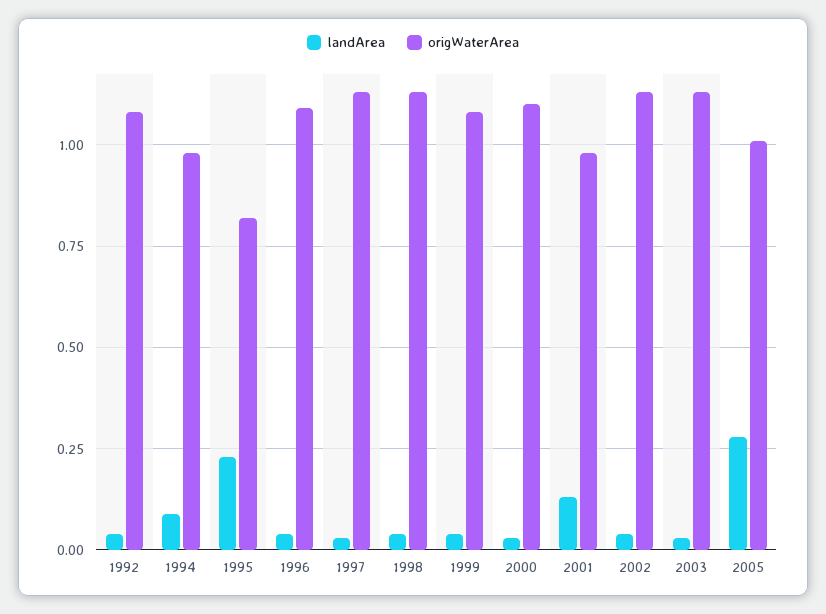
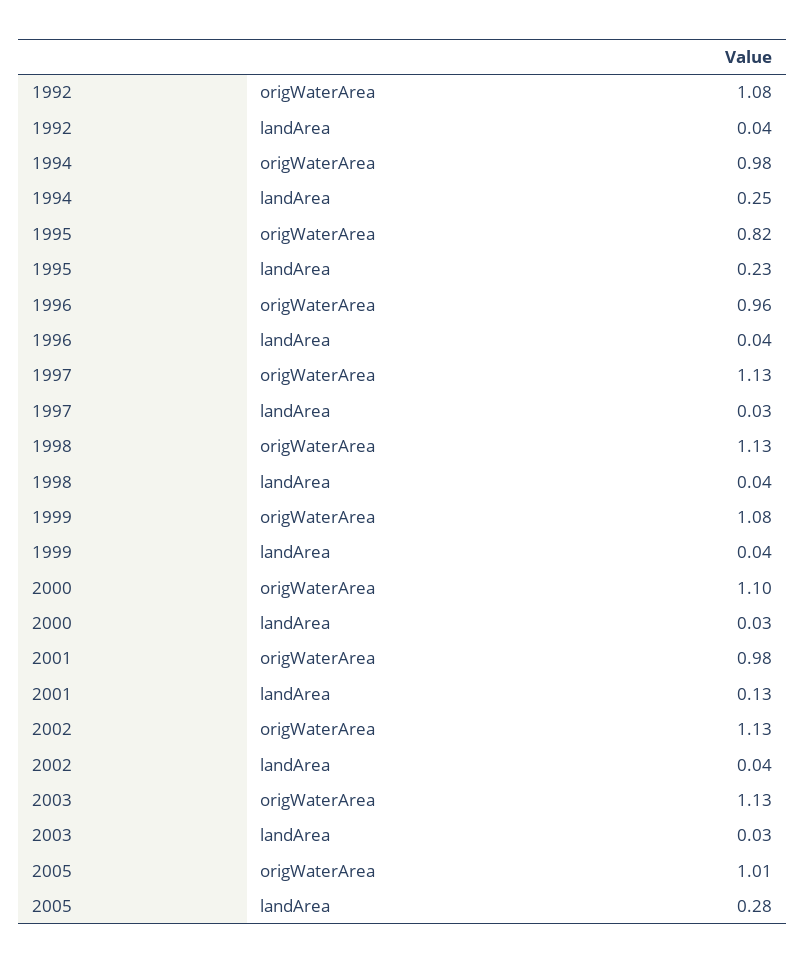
  {
    "landArea": {
      "1992": 0.04,
-     "1994": 0.1,
+     "1994": 0.25,
      "1995": 0.23,
      "1996": 0.04,
      "1997": 0.03,
      "1998": 0.04,
      "1999": 0.04,
      "2000": 0.03,
      "2001": 0.13,
      "2002": 0.04,
      "2003": 0.03,
      "2005": 0.28
    },
    "origWaterArea": {
      "1992": 1.08,
      "1994": 0.98,
      "1995": 0.82,
-     "1996": 1.1,
+     "1996": 0.96,
      "1997": 1.13,
      "1998": 1.13,
      "1999": 1.08,
      "2000": 1.1,
      "2001": 0.98,
      "2002": 1.13,
      "2003": 1.13,
      "2005": 1.01
    }
  }

